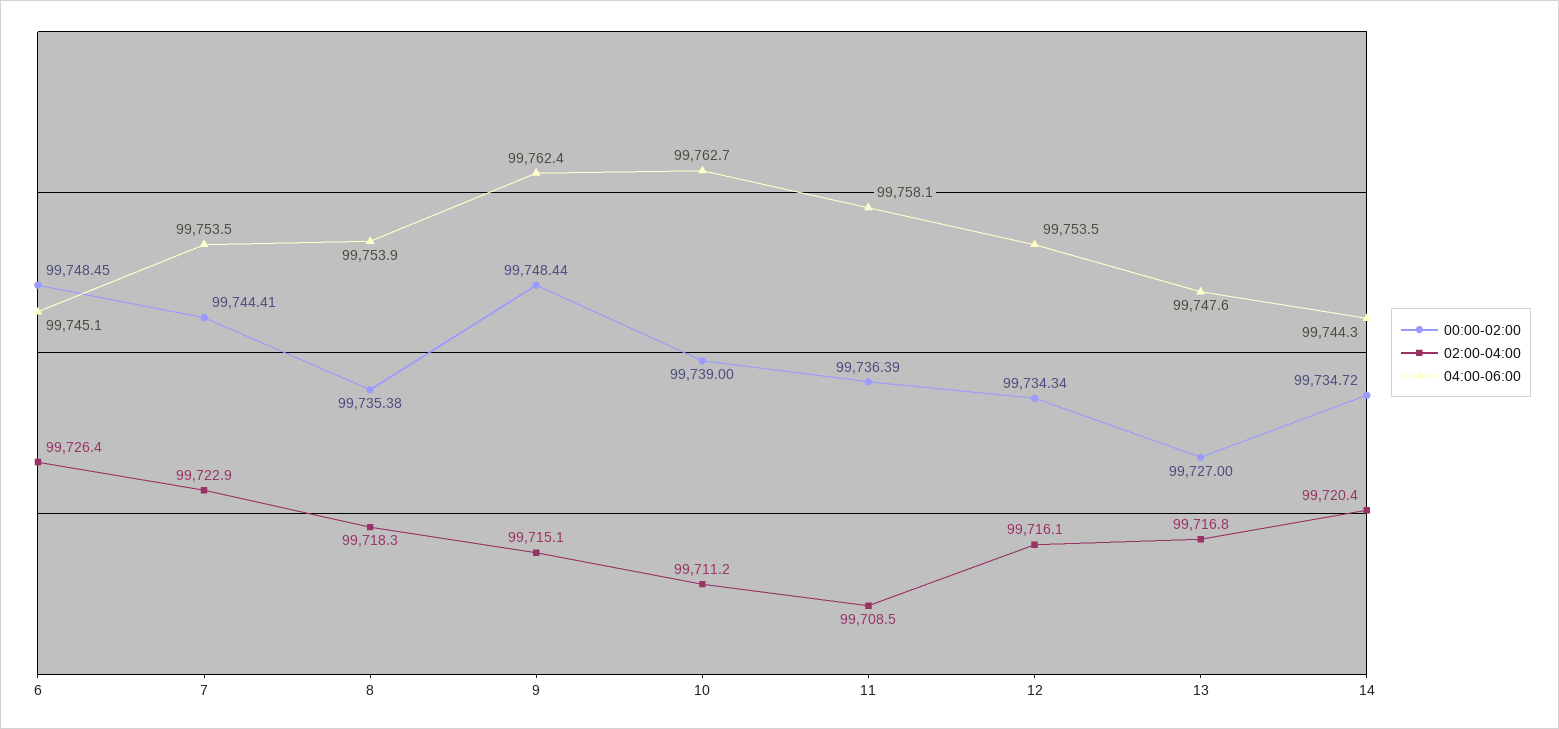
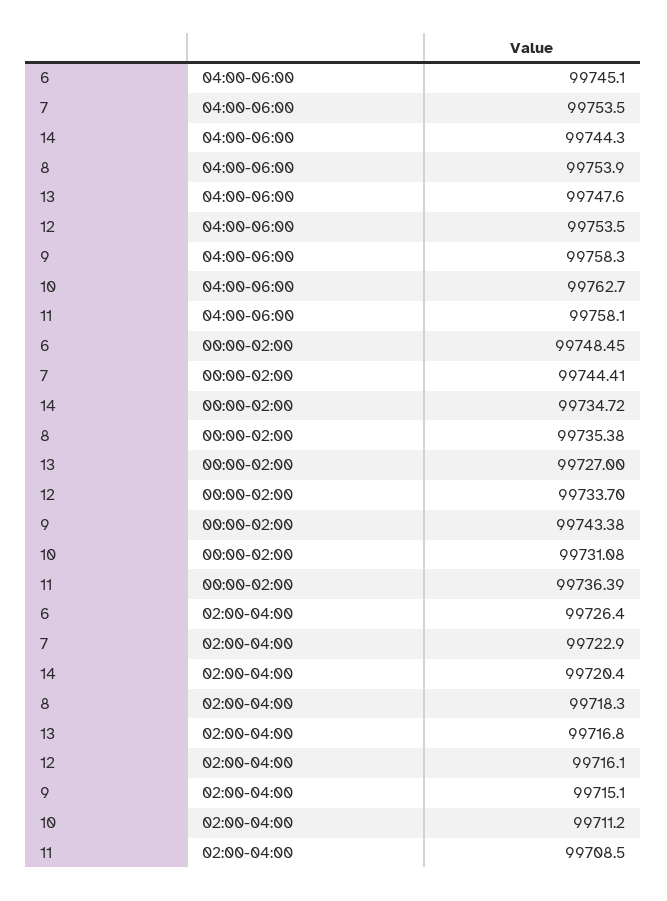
  {
    "00:00-02:00": {
      "6": 99748.45,
      "7": 99744.41,
      "8": 99735.38,
-     "9": 99748.44,
+     "9": 99743.38,
-     "10": 99739,
+     "10": 99731.08,
      "11": 99736.39,
-     "12": 99734.34,
+     "12": 99733.7,
      "13": 99727,
      "14": 99734.72
    },
    "02:00-04:00": {
      "6": 99726.4,
      "7": 99722.9,
      "8": 99718.3,
      "9": 99715.1,
      "10": 99711.2,
      "11": 99708.5,
      "12": 99716.1,
      "13": 99716.8,
      "14": 99720.4
    },
    "04:00-06:00": {
      "6": 99745.1,
      "7": 99753.5,
      "8": 99753.9,
-     "9": 99762.4,
+     "9": 99758.3,
      "10": 99762.7,
      "11": 99758.1,
      "12": 99753.5,
      "13": 99747.6,
      "14": 99744.3
    }
  }

